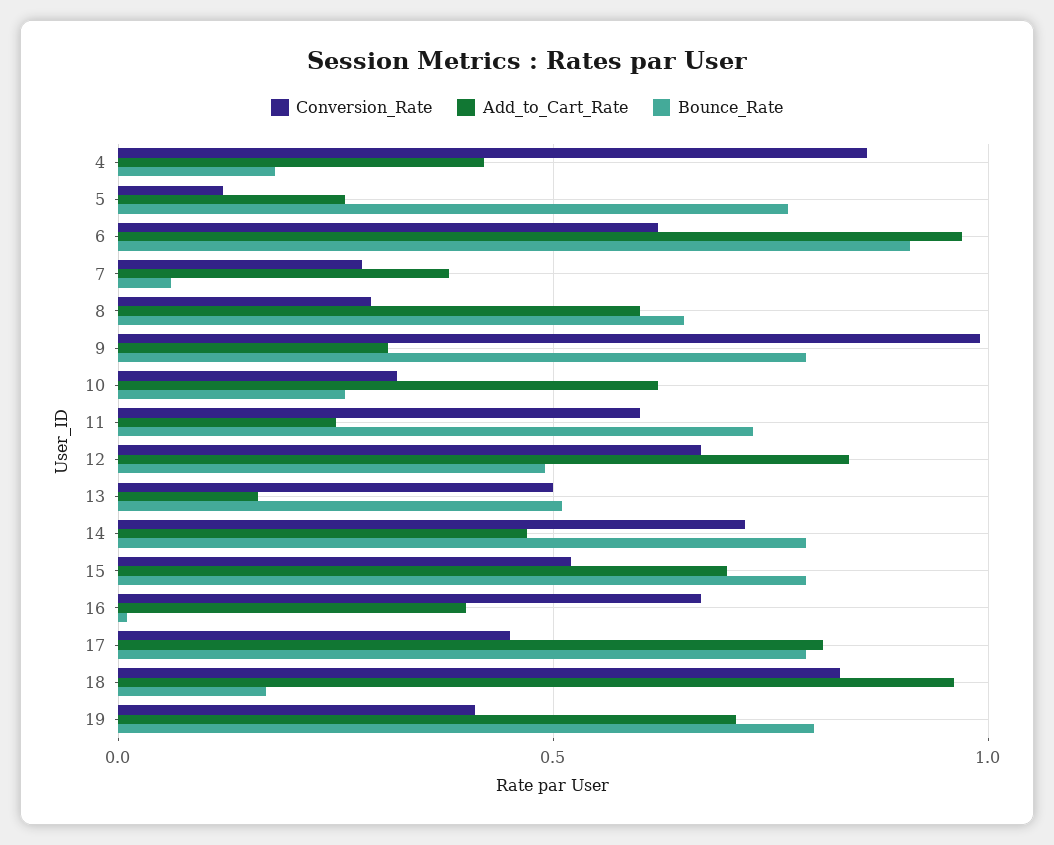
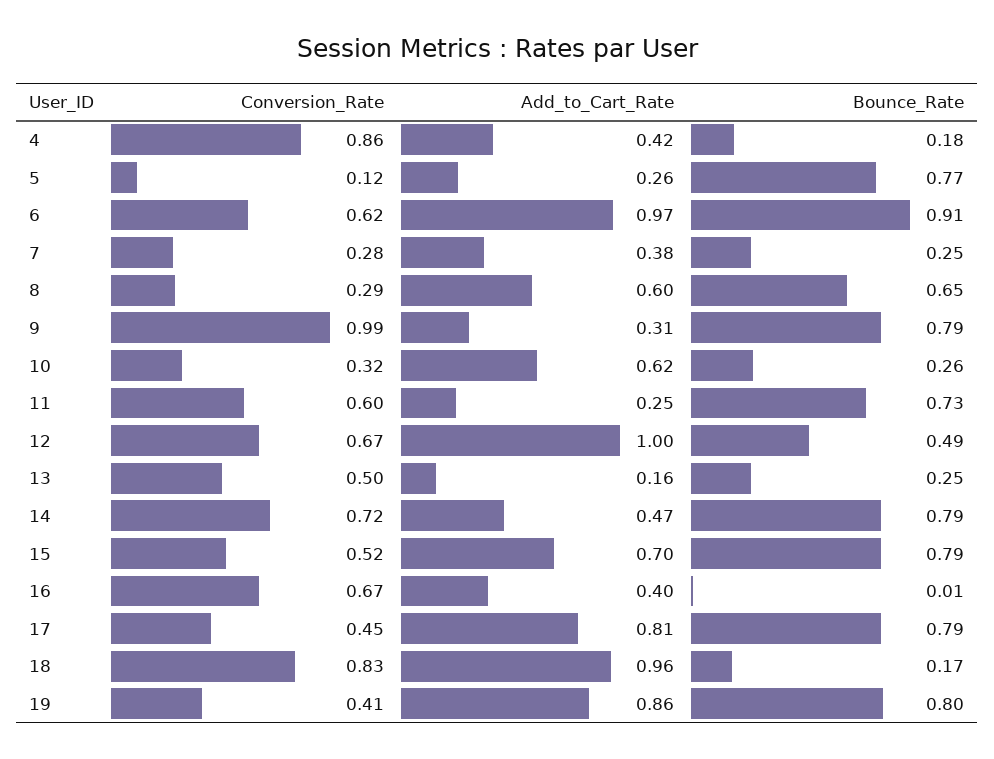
  {
    "Conversion_Rate": {
      "4": 0.86,
      "5": 0.12,
      "6": 0.62,
      "7": 0.28,
      "8": 0.29,
      "9": 0.99,
      "10": 0.32,
      "11": 0.6,
      "12": 0.67,
      "13": 0.5,
      "14": 0.72,
      "15": 0.52,
      "16": 0.67,
      "17": 0.45,
      "18": 0.83,
      "19": 0.41
    },
    "Add_to_Cart_Rate": {
      "4": 0.42,
      "5": 0.26,
      "6": 0.97,
      "7": 0.38,
      "8": 0.6,
      "9": 0.31,
      "10": 0.62,
      "11": 0.25,
-     "12": 0.85,
+     "12": 1,
      "13": 0.16,
      "14": 0.47,
      "15": 0.7,
      "16": 0.4,
      "17": 0.81,
      "18": 0.96,
-     "19": 0.7
+     "19": 0.86
    },
    "Bounce_Rate": {
      "4": 0.18,
      "5": 0.77,
      "6": 0.91,
-     "7": 0.05,
+     "7": 0.25,
      "8": 0.65,
      "9": 0.79,
      "10": 0.26,
      "11": 0.73,
      "12": 0.49,
-     "13": 0.5,
+     "13": 0.25,
      "14": 0.79,
      "15": 0.79,
      "16": 0.01,
      "17": 0.79,
      "18": 0.17,
      "19": 0.8
    }
  }

